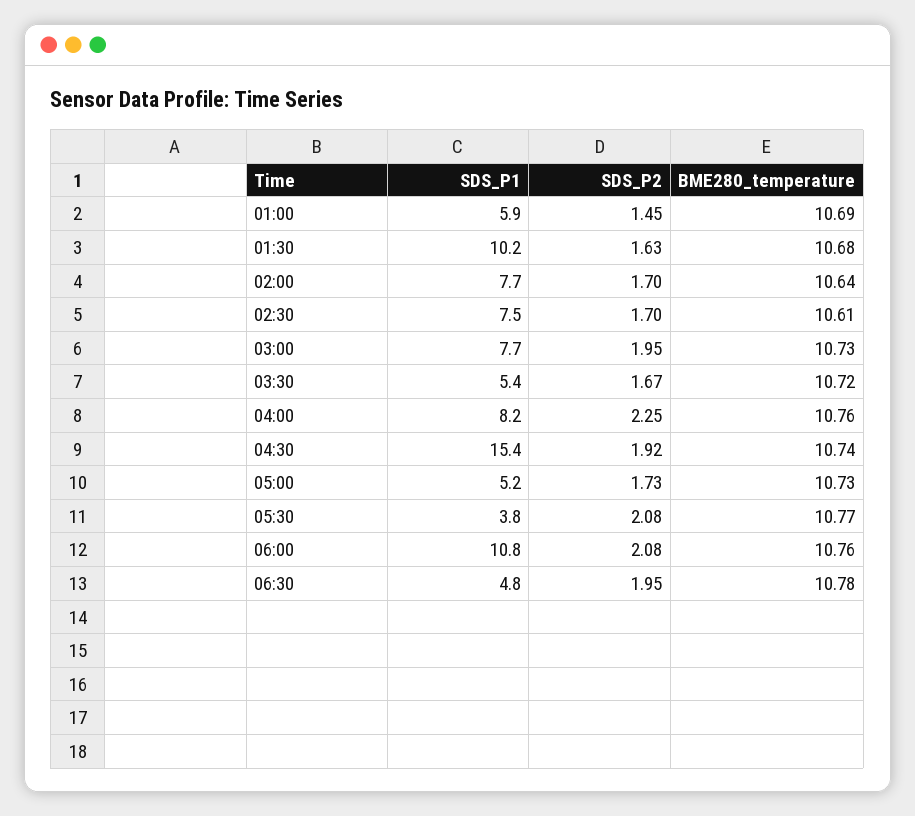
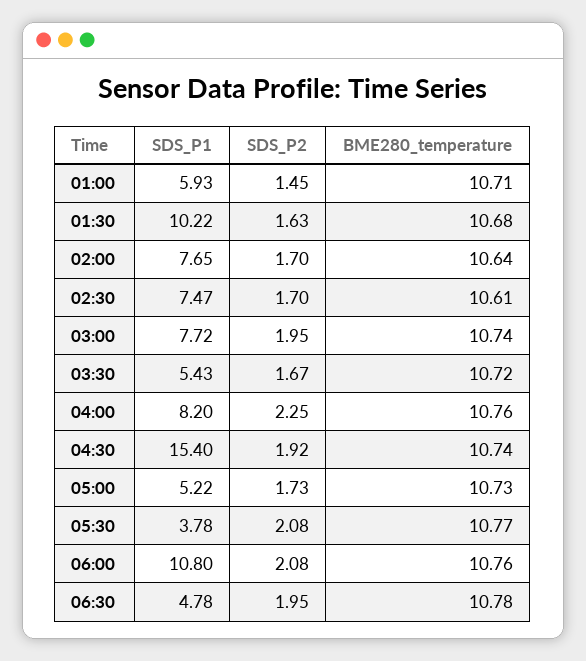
  {
    "SDS_P1": {
      "01:00": 5.93,
      "01:30": 10.22,
      "02:00": 7.65,
      "02:30": 7.47,
      "03:00": 7.72,
      "03:30": 5.43,
      "04:00": 8.2,
      "04:30": 15.4,
      "05:00": 5.22,
      "05:30": 3.78,
      "06:00": 10.8,
      "06:30": 4.78
    },
    "SDS_P2": {
      "01:00": 1.45,
      "01:30": 1.63,
      "02:00": 1.7,
      "02:30": 1.7,
      "03:00": 1.95,
      "03:30": 1.67,
      "04:00": 2.25,
      "04:30": 1.92,
      "05:00": 1.73,
      "05:30": 2.08,
      "06:00": 2.08,
      "06:30": 1.95
    },
    "BME280_temperature": {
-     "01:00": 10.69,
+     "01:00": 10.71,
      "01:30": 10.68,
      "02:00": 10.64,
      "02:30": 10.61,
-     "03:00": 10.73,
+     "03:00": 10.74,
      "03:30": 10.72,
      "04:00": 10.76,
      "04:30": 10.74,
      "05:00": 10.73,
      "05:30": 10.77,
      "06:00": 10.76,
      "06:30": 10.78
    }
  }

